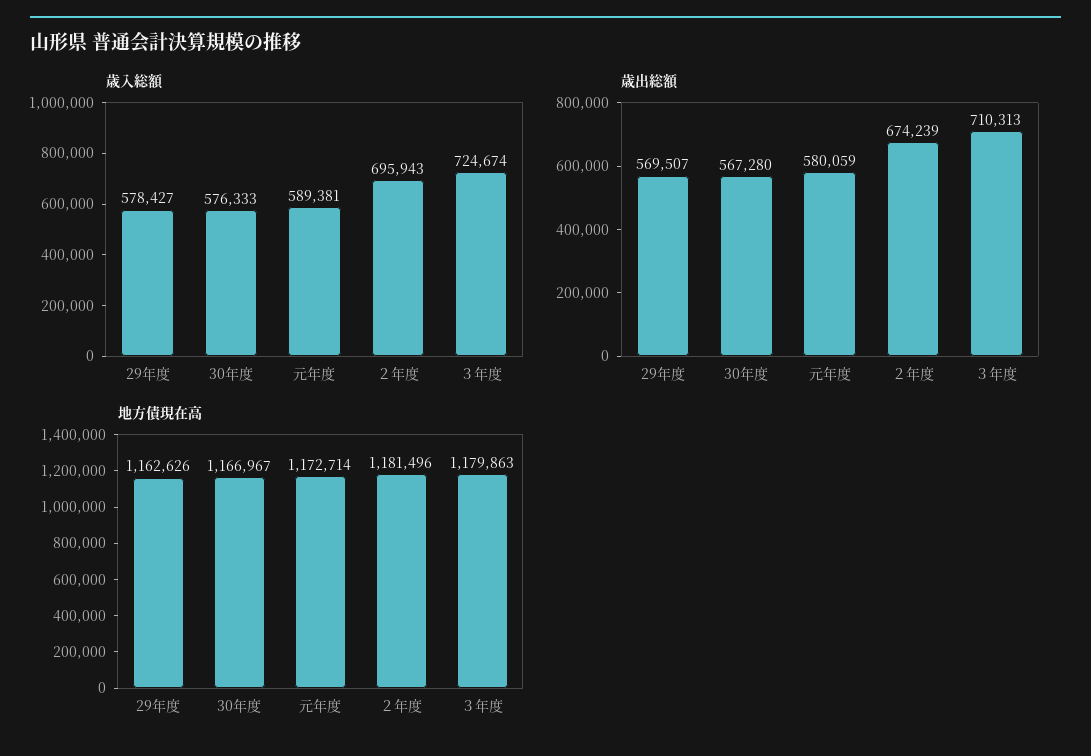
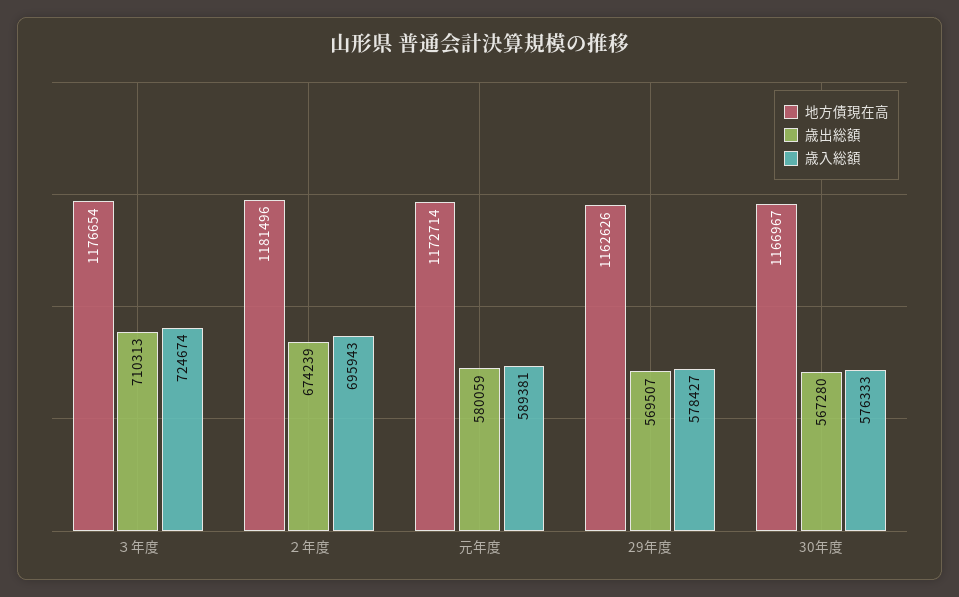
  {
    "歳入総額": {
      "29年度": 578427,
      "30年度": 576333,
      "元年度": 589381,
      "２年度": 695943,
      "３年度": 724674
    },
    "歳出総額": {
      "29年度": 569507,
      "30年度": 567280,
      "元年度": 580059,
      "２年度": 674239,
      "３年度": 710313
    },
    "地方債現在高": {
      "29年度": 1162626,
      "30年度": 1166967,
      "元年度": 1172714,
      "２年度": 1181496,
-     "３年度": 1179863
+     "３年度": 1176654
    }
  }

